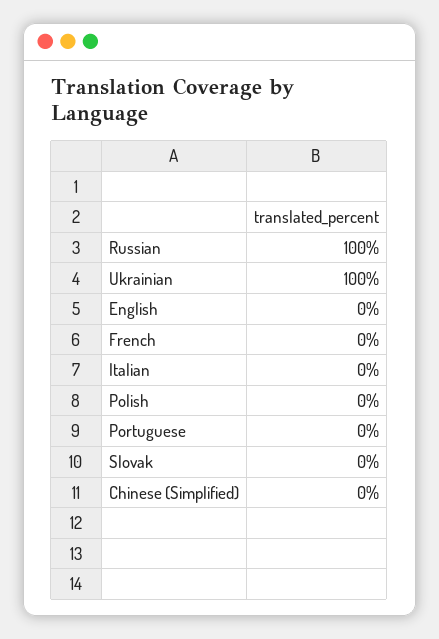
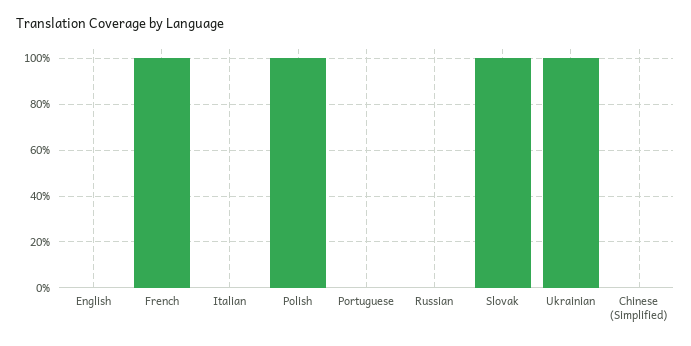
  {
-   "Russian": 100,
+   "Russian": 0,
    "Ukrainian": 100,
    "English": 0,
-   "French": 0,
+   "French": 100,
    "Italian": 0,
-   "Polish": 0,
+   "Polish": 100,
    "Portuguese": 0,
-   "Slovak": 0,
+   "Slovak": 100,
    "Chinese (Simplified)": 0
  }

